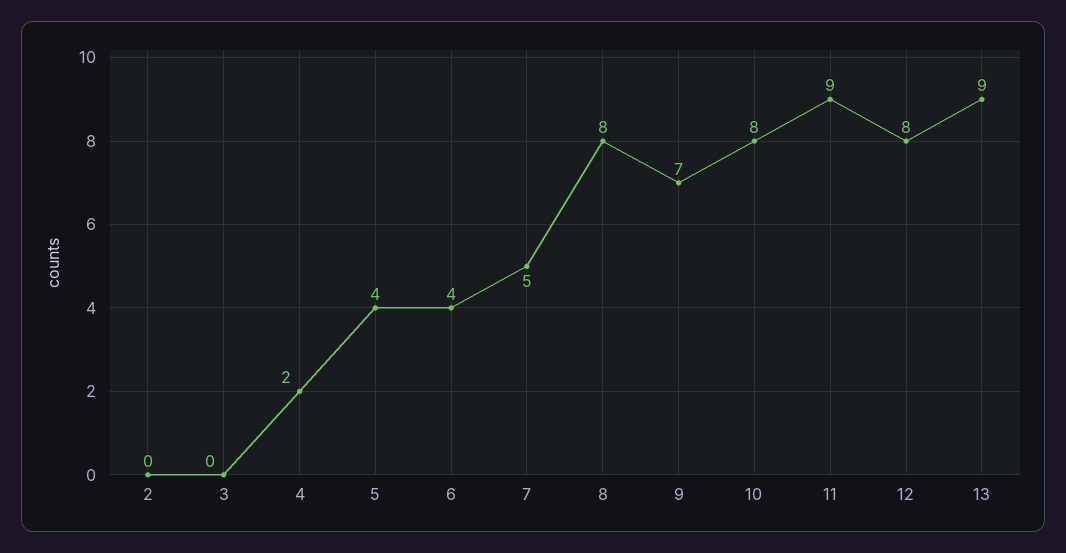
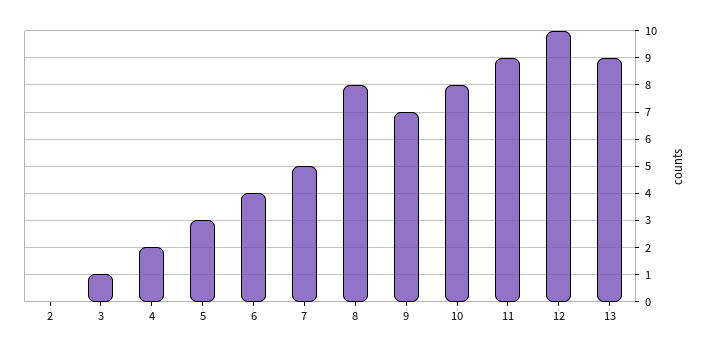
  {
    "2": 0,
-   "3": 0,
+   "3": 1,
    "4": 2,
-   "5": 4,
+   "5": 3,
    "6": 4,
    "7": 5,
    "8": 8,
    "9": 7,
    "10": 8,
    "11": 9,
-   "12": 8,
+   "12": 10,
    "13": 9
  }

